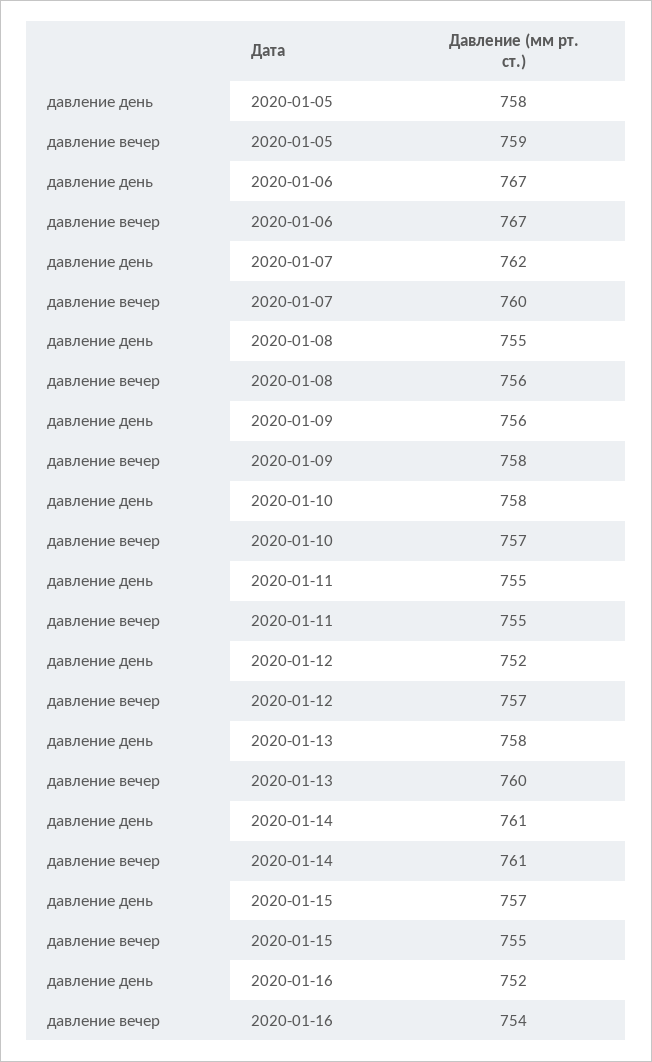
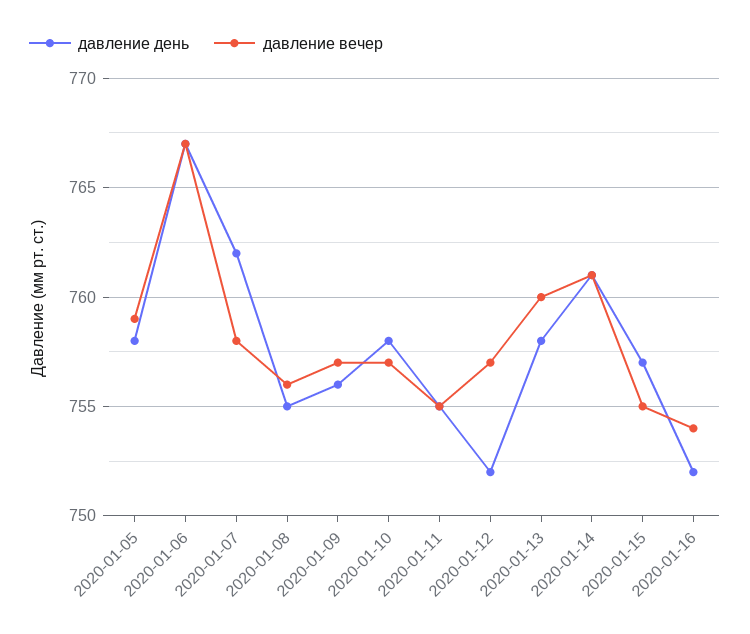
  {
    "давление день": {
      "2020-01-05": 758,
      "2020-01-06": 767,
      "2020-01-07": 762,
      "2020-01-08": 755,
      "2020-01-09": 756,
      "2020-01-10": 758,
      "2020-01-11": 755,
      "2020-01-12": 752,
      "2020-01-13": 758,
      "2020-01-14": 761,
      "2020-01-15": 757,
      "2020-01-16": 752
    },
    "давление вечер": {
      "2020-01-05": 759,
      "2020-01-06": 767,
-     "2020-01-07": 760,
+     "2020-01-07": 758,
      "2020-01-08": 756,
-     "2020-01-09": 758,
+     "2020-01-09": 757,
      "2020-01-10": 757,
      "2020-01-11": 755,
      "2020-01-12": 757,
      "2020-01-13": 760,
      "2020-01-14": 761,
      "2020-01-15": 755,
      "2020-01-16": 754
    }
  }

